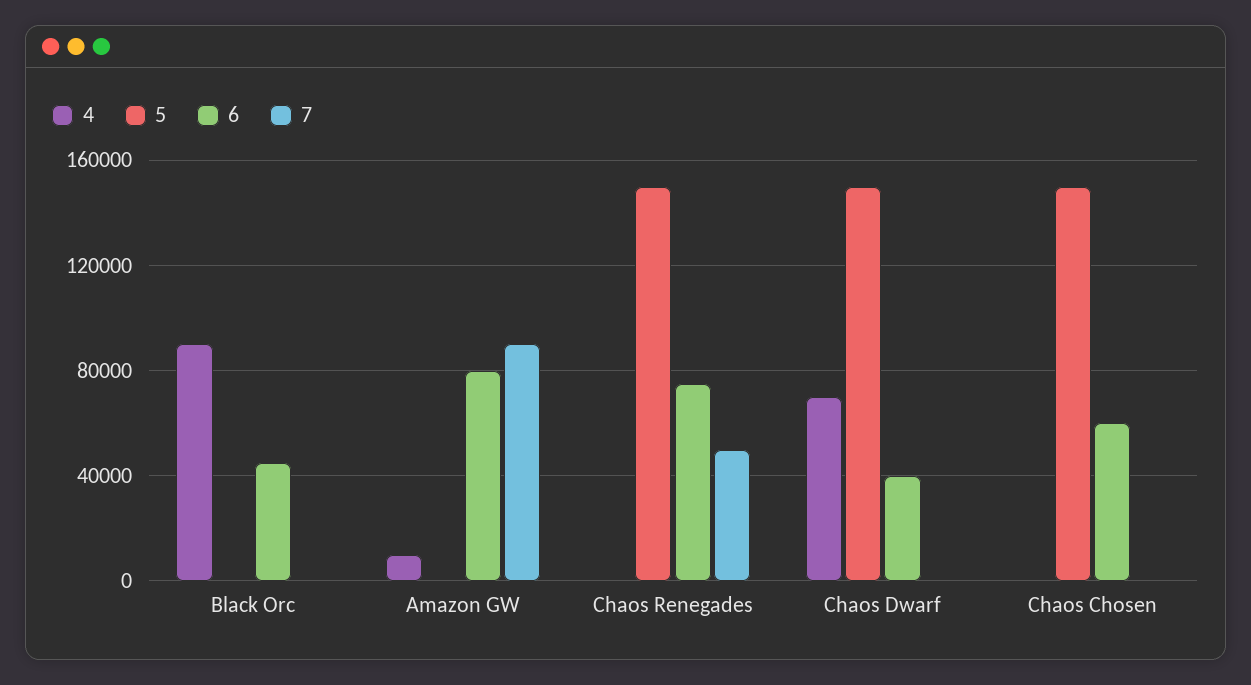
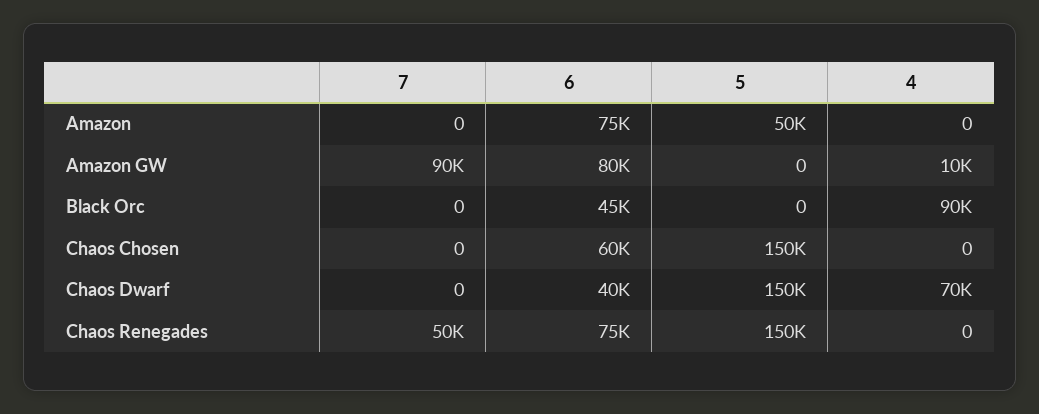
  {
    "4": {
      "Black Orc": 90000,
      "Amazon GW": 10000,
      "Chaos Renegades": 0,
      "Chaos Dwarf": 70000,
-     "Chaos Chosen": 0
+     "Chaos Chosen": 0,
+     "Amazon": 0
    },
    "5": {
      "Black Orc": 0,
      "Amazon GW": 0,
      "Chaos Renegades": 150000,
      "Chaos Dwarf": 150000,
-     "Chaos Chosen": 150000
+     "Chaos Chosen": 150000,
+     "Amazon": 50000
    },
    "6": {
      "Black Orc": 45000,
      "Amazon GW": 80000,
      "Chaos Renegades": 75000,
      "Chaos Dwarf": 40000,
-     "Chaos Chosen": 60000
+     "Chaos Chosen": 60000,
+     "Amazon": 75000
    },
    "7": {
      "Black Orc": 0,
      "Amazon GW": 90000,
      "Chaos Renegades": 50000,
      "Chaos Dwarf": 0,
-     "Chaos Chosen": 0
+     "Chaos Chosen": 0,
+     "Amazon": 0
    }
  }

